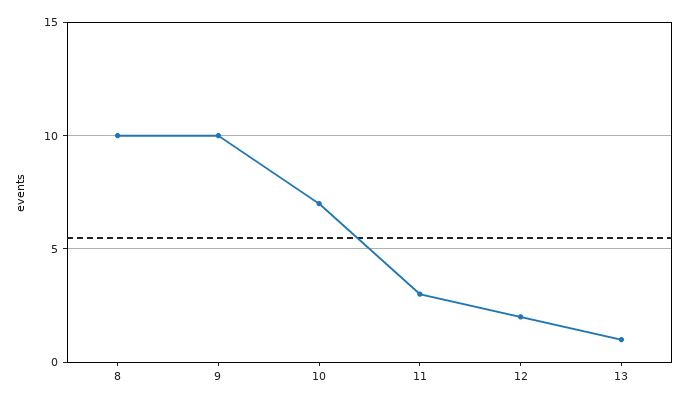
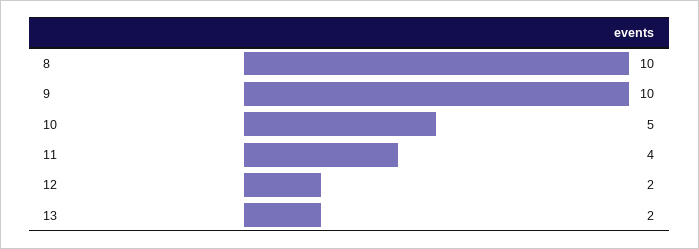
  {
    "8": 10,
    "9": 10,
-   "10": 7,
+   "10": 5,
-   "11": 3,
+   "11": 4,
    "12": 2,
-   "13": 1
+   "13": 2
  }

